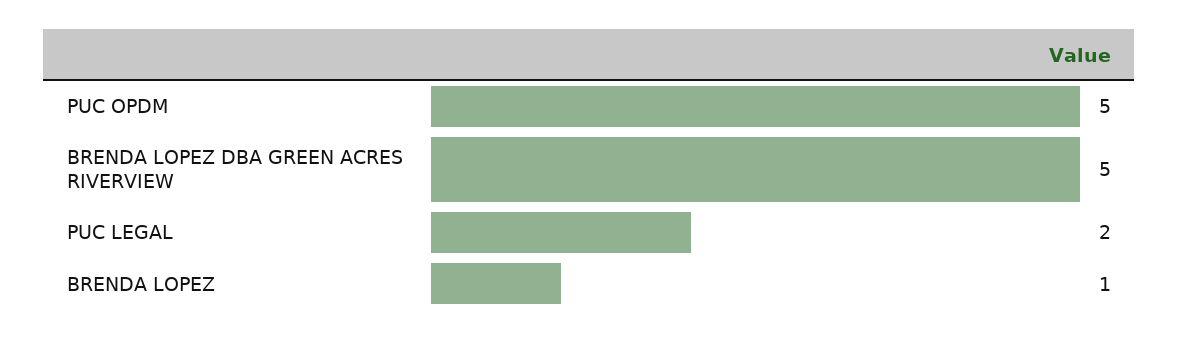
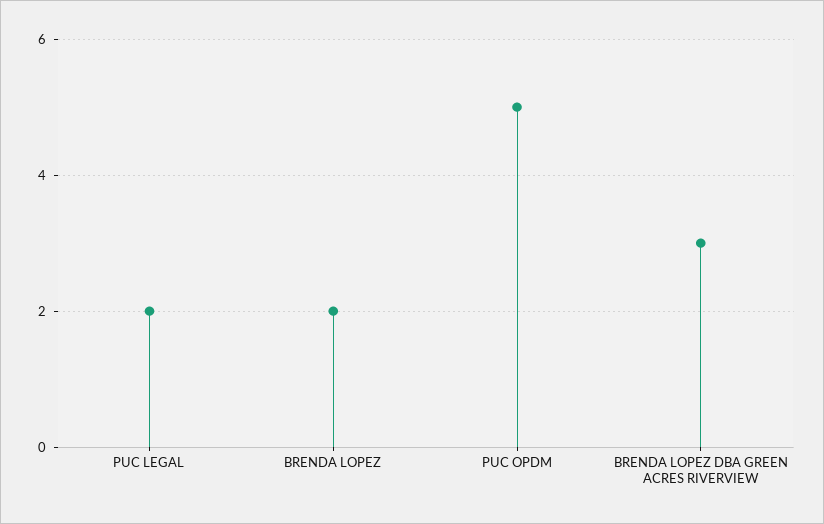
  {
    "PUC OPDM": 5,
-   "BRENDA LOPEZ DBA GREEN ACRES RIVERVIEW": 5,
+   "BRENDA LOPEZ DBA GREEN ACRES RIVERVIEW": 3,
    "PUC LEGAL": 2,
-   "BRENDA LOPEZ": 1
+   "BRENDA LOPEZ": 2
  }

